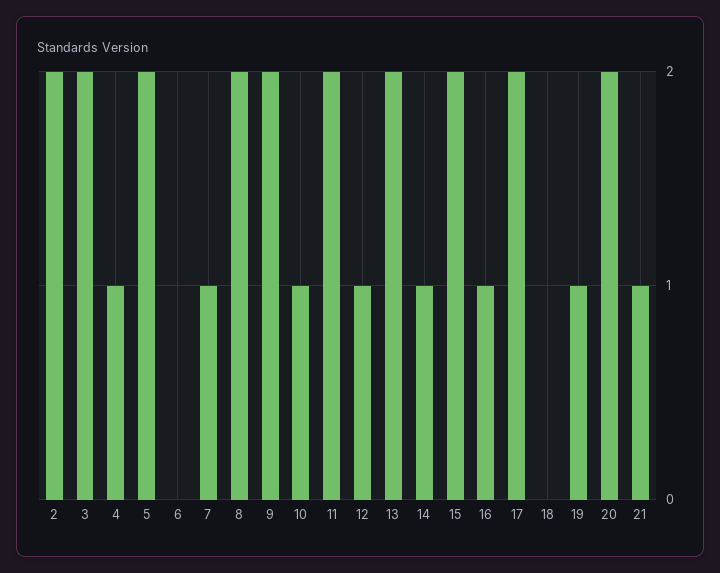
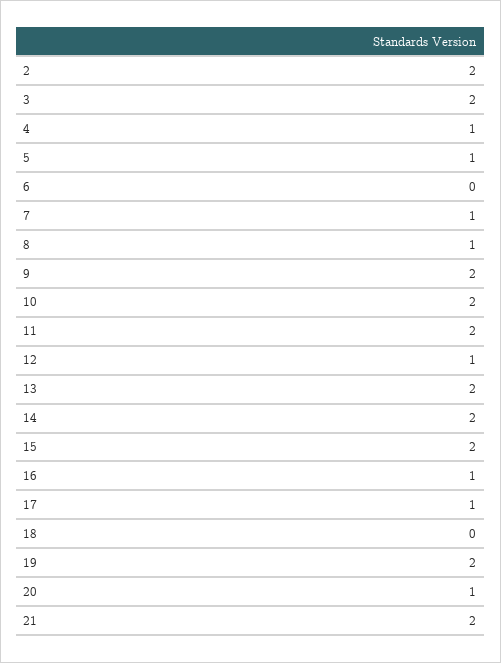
  {
    "2": 2,
    "3": 2,
    "4": 1,
-   "5": 2,
+   "5": 1,
    "6": 0,
    "7": 1,
-   "8": 2,
+   "8": 1,
    "9": 2,
-   "10": 1,
+   "10": 2,
    "11": 2,
    "12": 1,
    "13": 2,
-   "14": 1,
+   "14": 2,
    "15": 2,
    "16": 1,
-   "17": 2,
+   "17": 1,
    "18": 0,
-   "19": 1,
+   "19": 2,
-   "20": 2,
+   "20": 1,
-   "21": 1
+   "21": 2
  }

